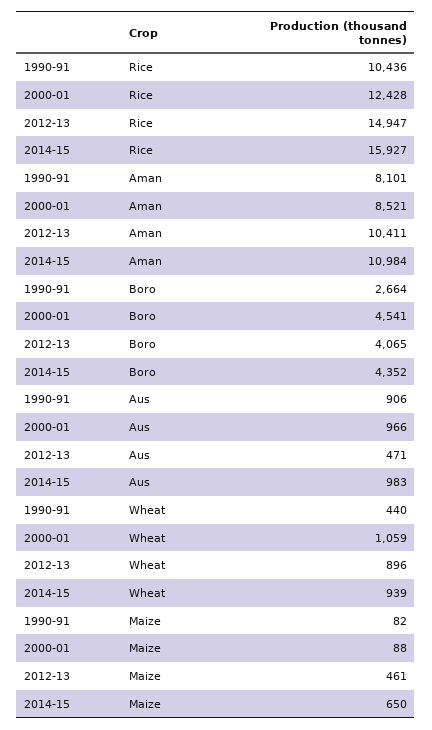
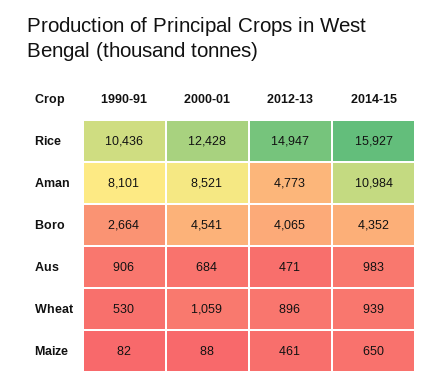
  {
    "1990-91": {
      "Rice": 10436,
      "Aman": 8101,
      "Boro": 2664,
      "Aus": 906,
-     "Wheat": 440,
+     "Wheat": 530,
      "Maize": 82
    },
    "2000-01": {
      "Rice": 12428,
      "Aman": 8521,
      "Boro": 4541,
-     "Aus": 966,
+     "Aus": 684,
      "Wheat": 1059,
      "Maize": 88
    },
    "2012-13": {
      "Rice": 14947,
-     "Aman": 10411,
+     "Aman": 4773,
      "Boro": 4065,
      "Aus": 471,
      "Wheat": 896,
      "Maize": 461
    },
    "2014-15": {
      "Rice": 15927,
      "Aman": 10984,
      "Boro": 4352,
      "Aus": 983,
      "Wheat": 939,
      "Maize": 650
    }
  }

